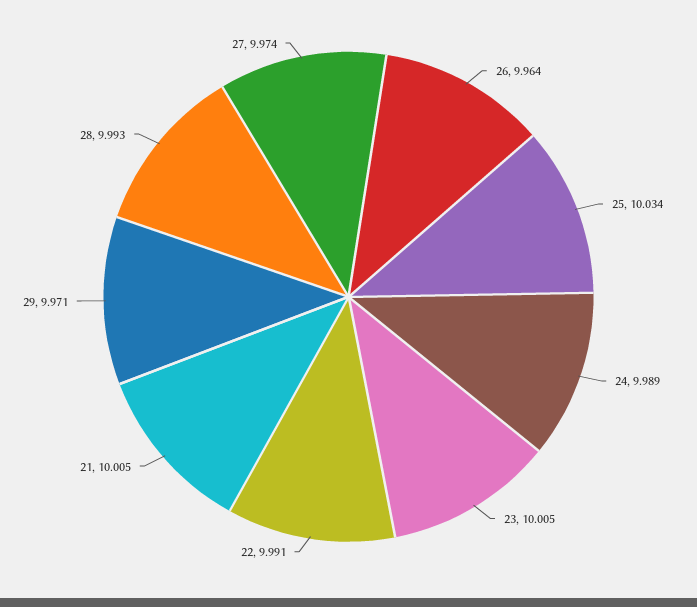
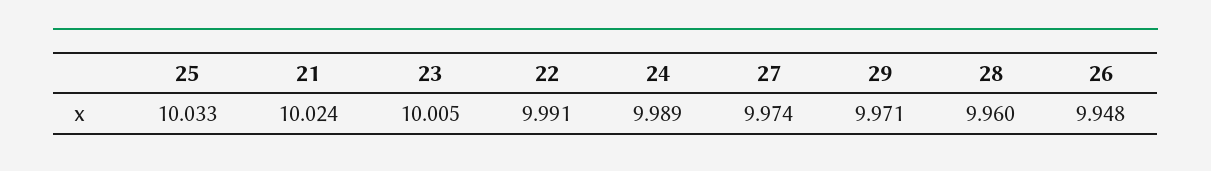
  {
-   "26": 9.964,
+   "26": 9.948,
-   "25": 10.034,
+   "25": 10.033,
    "24": 9.989,
    "23": 10.005,
    "22": 9.991,
-   "21": 10.005,
+   "21": 10.024,
    "29": 9.971,
-   "28": 9.993,
+   "28": 9.96,
    "27": 9.974
  }

